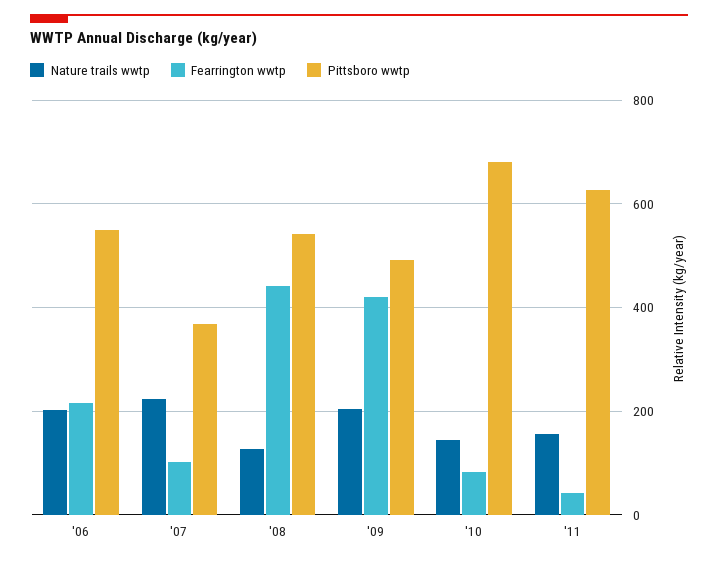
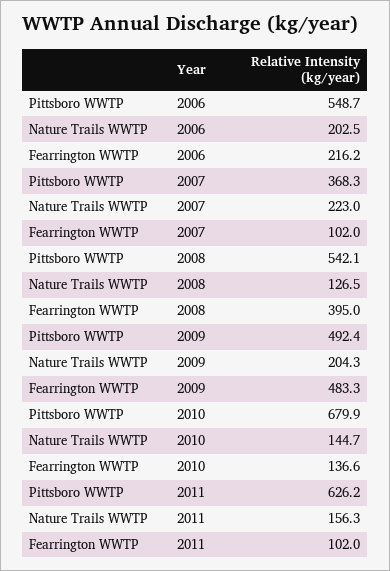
  {
    "Nature trails wwtp": {
      "'06": 202.5,
      "'07": 223,
      "'08": 126.5,
      "'09": 204.3,
      "'10": 144.7,
      "'11": 156.3
    },
    "Fearrington wwtp": {
      "'06": 216.2,
      "'07": 102,
-     "'08": 440,
+     "'08": 395,
-     "'09": 420,
+     "'09": 483.3,
-     "'10": 80,
+     "'10": 136.6,
-     "'11": 40
+     "'11": 102
    },
    "Pittsboro wwtp": {
      "'06": 548.7,
      "'07": 368.3,
      "'08": 542.1,
      "'09": 492.4,
      "'10": 679.9,
      "'11": 626.2
    }
  }

